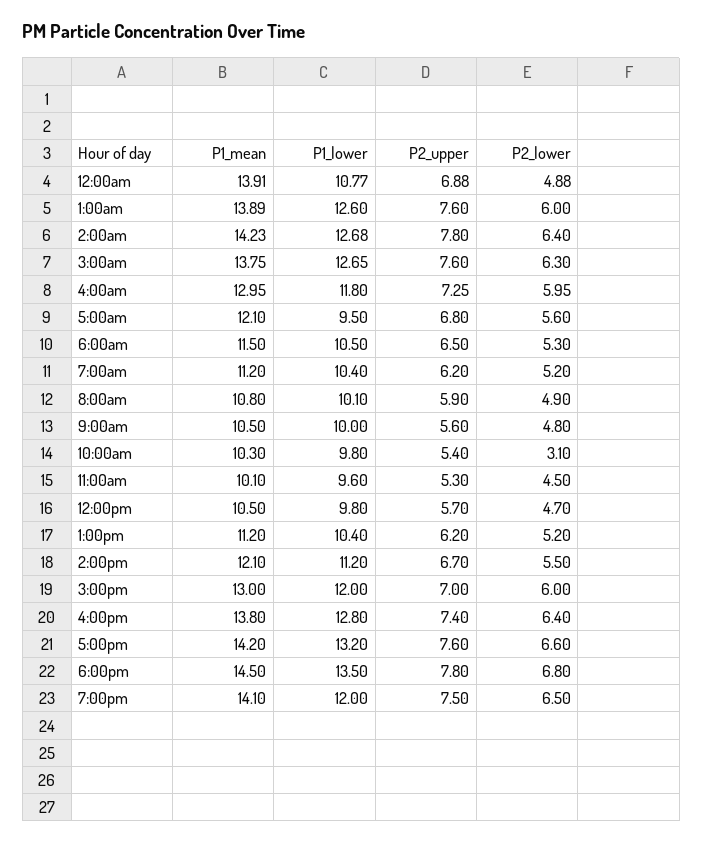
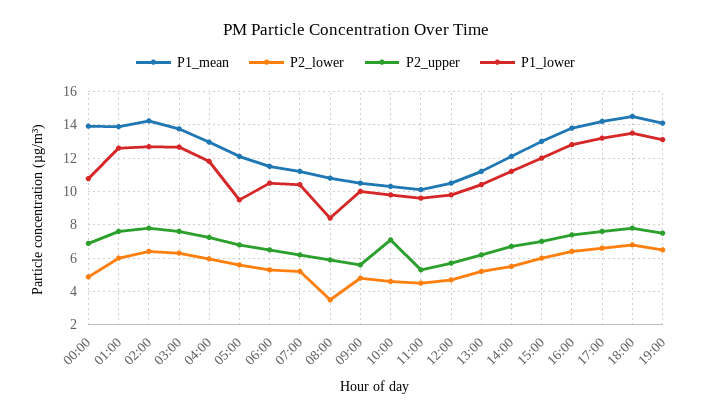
  {
    "P1_mean": {
      "12:00am": 13.91,
      "1:00am": 13.89,
      "2:00am": 14.23,
      "3:00am": 13.75,
      "4:00am": 12.95,
      "5:00am": 12.1,
      "6:00am": 11.5,
      "7:00am": 11.2,
      "8:00am": 10.8,
      "9:00am": 10.5,
      "10:00am": 10.3,
      "11:00am": 10.1,
      "12:00pm": 10.5,
      "1:00pm": 11.2,
      "2:00pm": 12.1,
      "3:00pm": 13,
      "4:00pm": 13.8,
      "5:00pm": 14.2,
      "6:00pm": 14.5,
      "7:00pm": 14.1
    },
    "P1_lower": {
      "12:00am": 10.77,
      "1:00am": 12.6,
      "2:00am": 12.68,
      "3:00am": 12.65,
      "4:00am": 11.8,
      "5:00am": 9.5,
      "6:00am": 10.5,
      "7:00am": 10.4,
-     "8:00am": 10.1,
+     "8:00am": 8.5,
      "9:00am": 10,
      "10:00am": 9.8,
      "11:00am": 9.6,
      "12:00pm": 9.8,
      "1:00pm": 10.4,
      "2:00pm": 11.2,
      "3:00pm": 12,
      "4:00pm": 12.8,
      "5:00pm": 13.2,
      "6:00pm": 13.5,
-     "7:00pm": 12
+     "7:00pm": 13
    },
    "P2_upper": {
      "12:00am": 6.88,
      "1:00am": 7.6,
      "2:00am": 7.8,
      "3:00am": 7.6,
      "4:00am": 7.25,
      "5:00am": 6.8,
      "6:00am": 6.5,
      "7:00am": 6.2,
      "8:00am": 5.9,
      "9:00am": 5.6,
-     "10:00am": 5.4,
+     "10:00am": 7,
      "11:00am": 5.3,
      "12:00pm": 5.7,
      "1:00pm": 6.2,
      "2:00pm": 6.7,
      "3:00pm": 7,
      "4:00pm": 7.4,
      "5:00pm": 7.6,
      "6:00pm": 7.8,
      "7:00pm": 7.5
    },
    "P2_lower": {
      "12:00am": 4.88,
      "1:00am": 6,
      "2:00am": 6.4,
      "3:00am": 6.3,
      "4:00am": 5.95,
      "5:00am": 5.6,
      "6:00am": 5.3,
      "7:00am": 5.2,
-     "8:00am": 4.9,
+     "8:00am": 3.5,
      "9:00am": 4.8,
-     "10:00am": 3.1,
+     "10:00am": 4.5,
      "11:00am": 4.5,
      "12:00pm": 4.7,
      "1:00pm": 5.2,
      "2:00pm": 5.5,
      "3:00pm": 6,
      "4:00pm": 6.4,
      "5:00pm": 6.6,
      "6:00pm": 6.8,
      "7:00pm": 6.5
    }
  }

